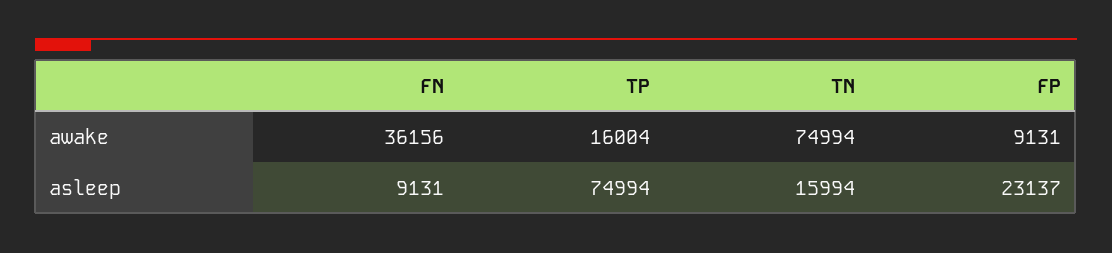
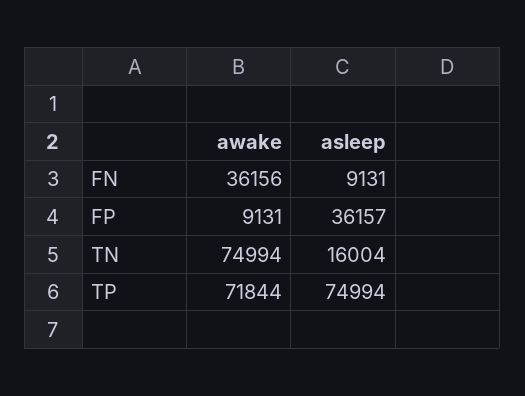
  {
    "FN": {
      "awake": 36156,
      "asleep": 9131
    },
    "TP": {
-     "awake": 16004,
+     "awake": 71844,
      "asleep": 74994
    },
    "TN": {
      "awake": 74994,
-     "asleep": 15994
+     "asleep": 16004
    },
    "FP": {
      "awake": 9131,
-     "asleep": 23137
+     "asleep": 36157
    }
  }

